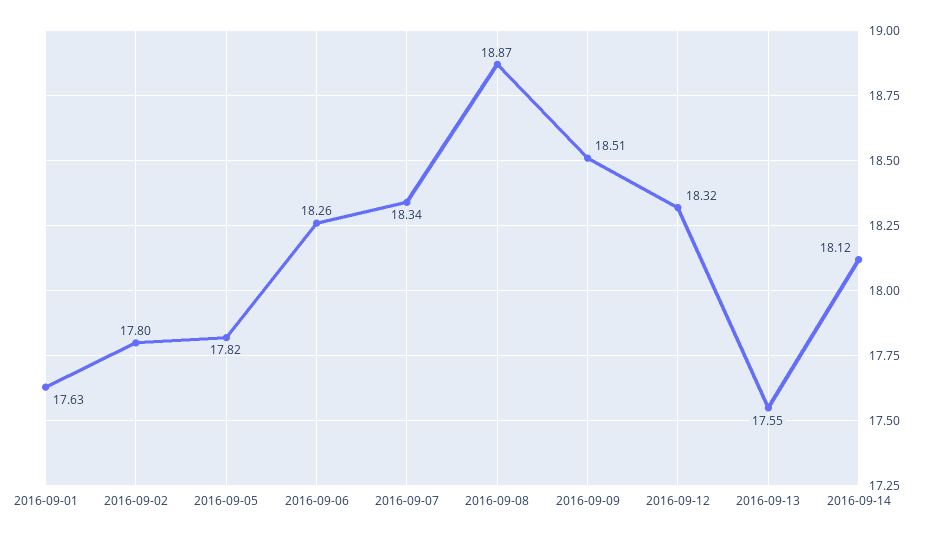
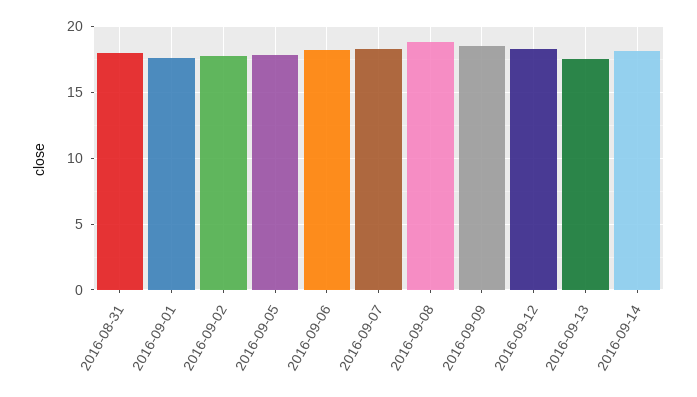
  {
    "2016-09-01": 17.63,
    "2016-09-02": 17.8,
    "2016-09-05": 17.82,
    "2016-09-06": 18.26,
    "2016-09-07": 18.34,
    "2016-09-08": 18.87,
    "2016-09-09": 18.51,
    "2016-09-12": 18.32,
    "2016-09-13": 17.55,
-   "2016-09-14": 18.12
+   "2016-09-14": 18.12,
+   "2016-08-31": 18
  }

